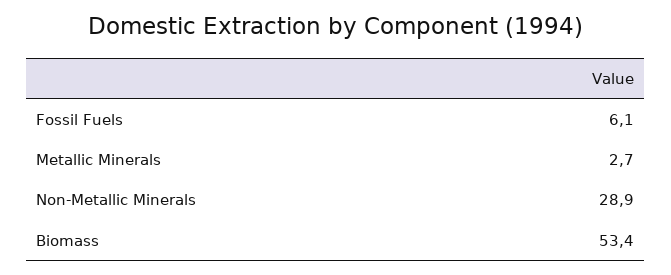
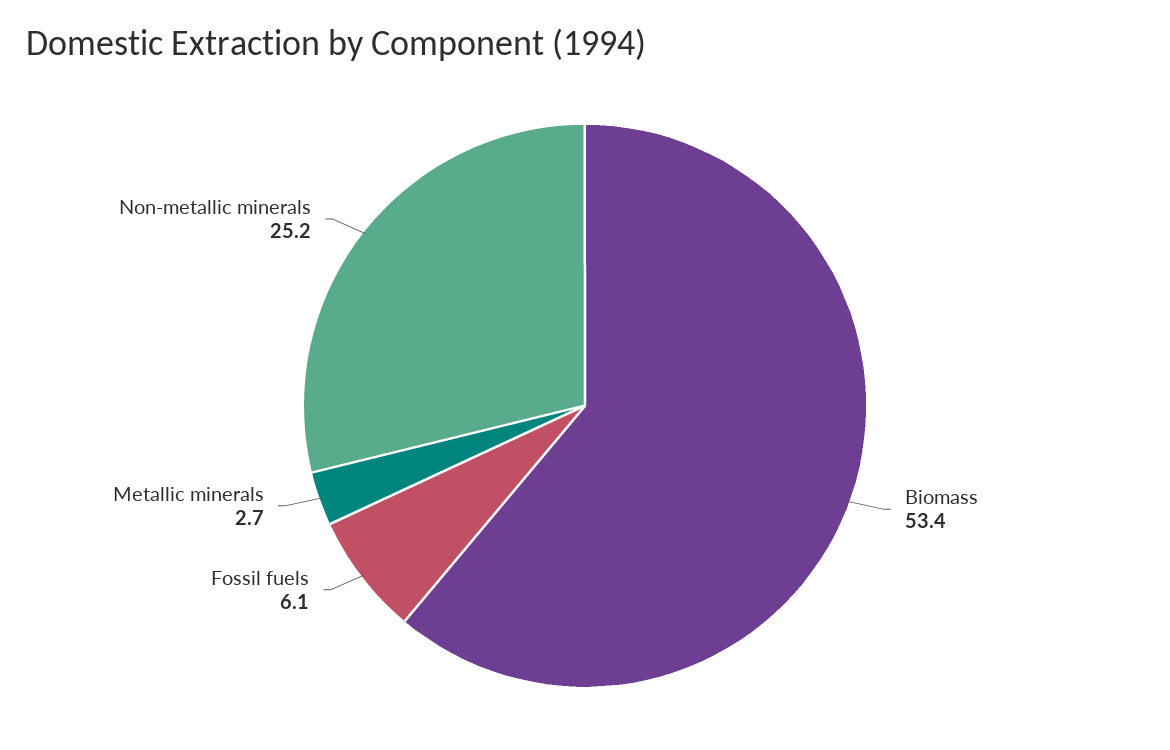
  {
    "Fossil Fuels": 6.1,
    "Metallic Minerals": 2.7,
-   "Non-Metallic Minerals": 28.9,
+   "Non-Metallic Minerals": 25.2,
    "Biomass": 53.4
  }

